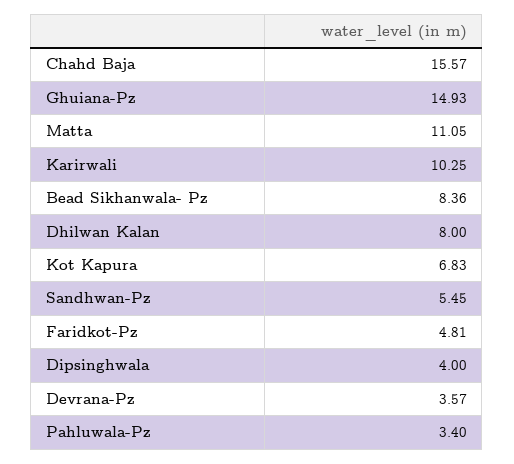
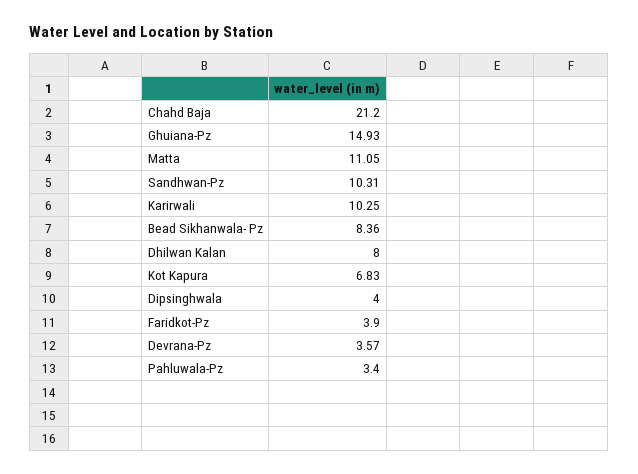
  {
-   "Chahd Baja": 15.57,
+   "Chahd Baja": 21.2,
    "Ghuiana-Pz": 14.93,
    "Matta": 11.05,
    "Karirwali": 10.25,
    "Bead Sikhanwala- Pz": 8.36,
    "Dhilwan Kalan": 8,
    "Kot Kapura": 6.83,
-   "Sandhwan-Pz": 5.45,
+   "Sandhwan-Pz": 10.31,
-   "Faridkot-Pz": 4.81,
+   "Faridkot-Pz": 3.9,
    "Dipsinghwala": 4,
    "Devrana-Pz": 3.57,
    "Pahluwala-Pz": 3.4
  }

